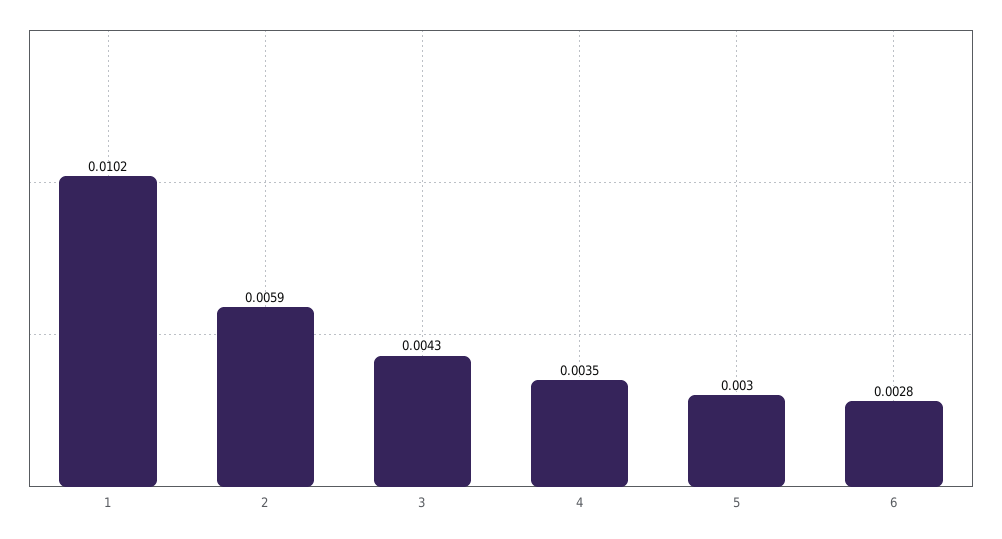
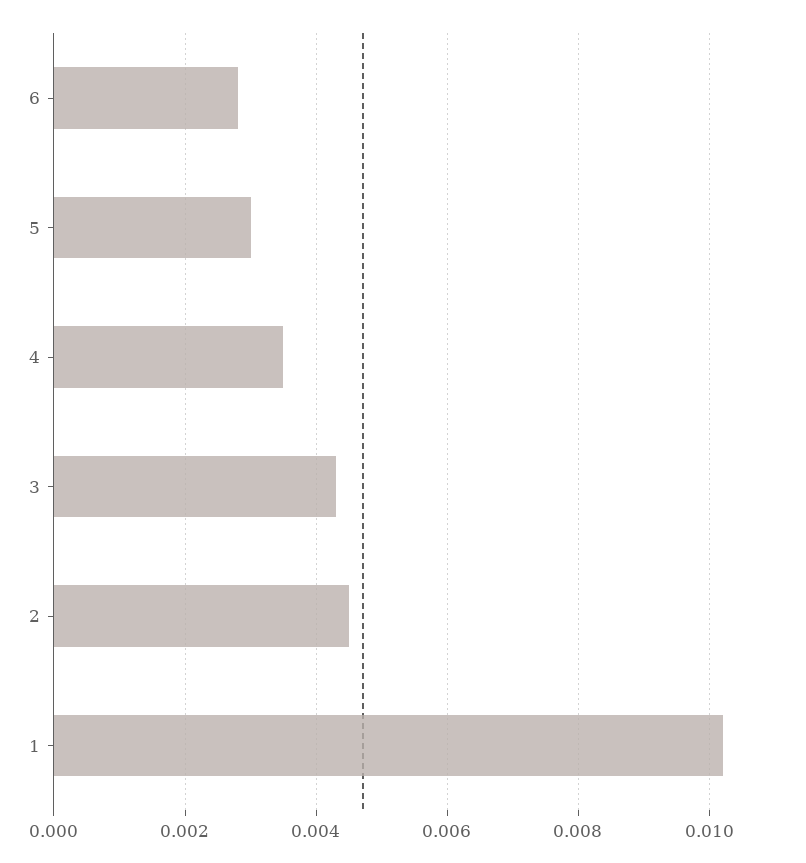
  {
    "1": 0.0102,
-   "2": 0.0059,
+   "2": 0.0045,
    "3": 0.0043,
    "4": 0.0035,
    "5": 0.003,
    "6": 0.0028
  }

